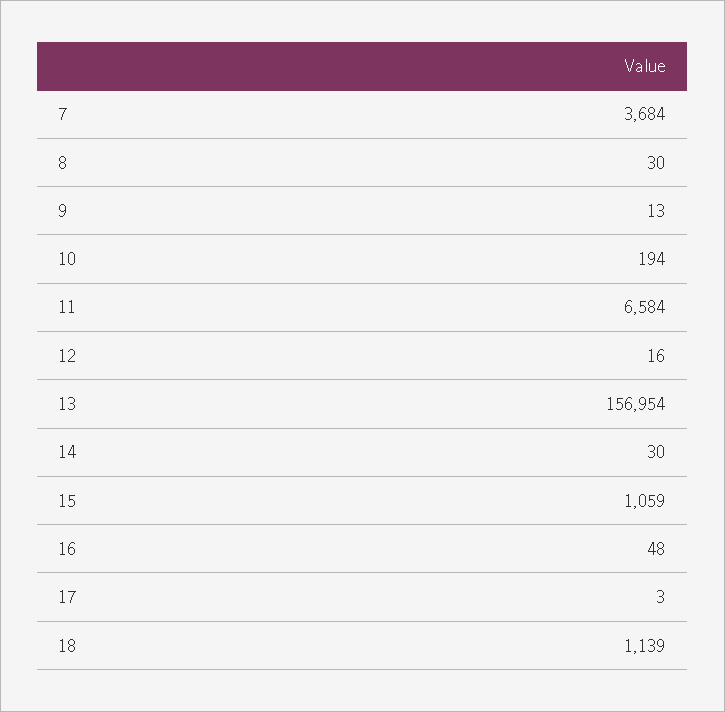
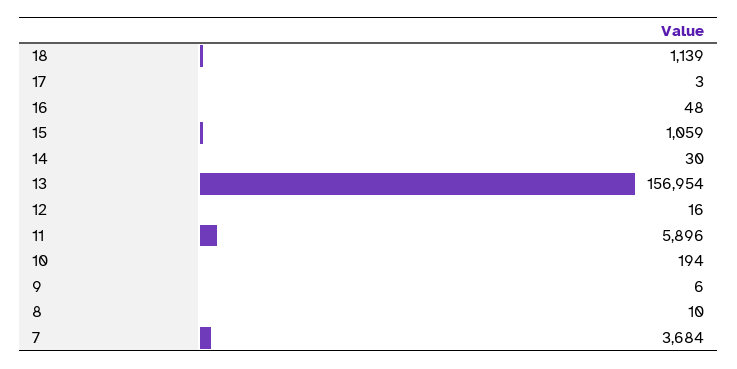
  {
    "7": 3684,
-   "8": 30,
+   "8": 10,
-   "9": 13,
+   "9": 6,
    "10": 194,
-   "11": 6584,
+   "11": 5896,
    "12": 16,
    "13": 156954,
    "14": 30,
    "15": 1059,
    "16": 48,
    "17": 3,
    "18": 1139
  }

